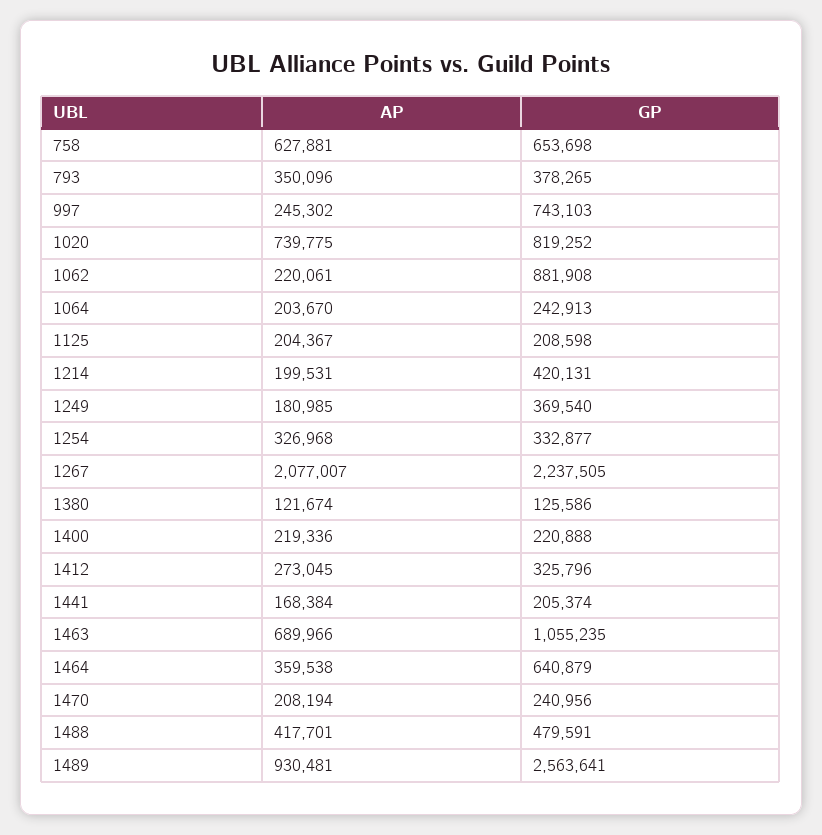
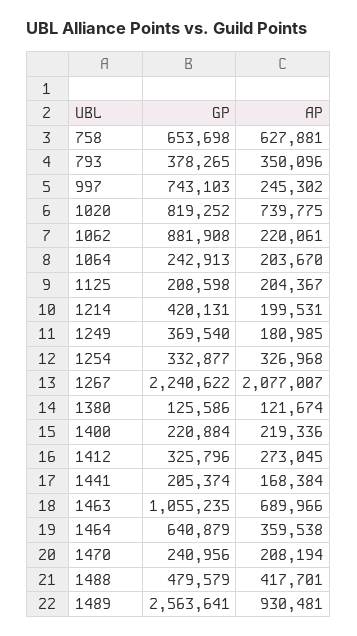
  {
    "AP": {
      "758": 627881,
      "793": 350096,
      "997": 245302,
      "1020": 739775,
      "1062": 220061,
      "1064": 203670,
      "1125": 204367,
      "1214": 199531,
      "1249": 180985,
      "1254": 326968,
      "1267": 2077007,
      "1380": 121674,
      "1400": 219336,
      "1412": 273045,
      "1441": 168384,
      "1463": 689966,
      "1464": 359538,
      "1470": 208194,
      "1488": 417701,
      "1489": 930481
    },
    "GP": {
      "758": 653698,
      "793": 378265,
      "997": 743103,
      "1020": 819252,
      "1062": 881908,
      "1064": 242913,
      "1125": 208598,
      "1214": 420131,
      "1249": 369540,
      "1254": 332877,
-     "1267": 2237505,
+     "1267": 2240622,
      "1380": 125586,
-     "1400": 220888,
+     "1400": 220884,
      "1412": 325796,
      "1441": 205374,
      "1463": 1055235,
      "1464": 640879,
      "1470": 240956,
-     "1488": 479591,
+     "1488": 479579,
      "1489": 2563641
    }
  }

